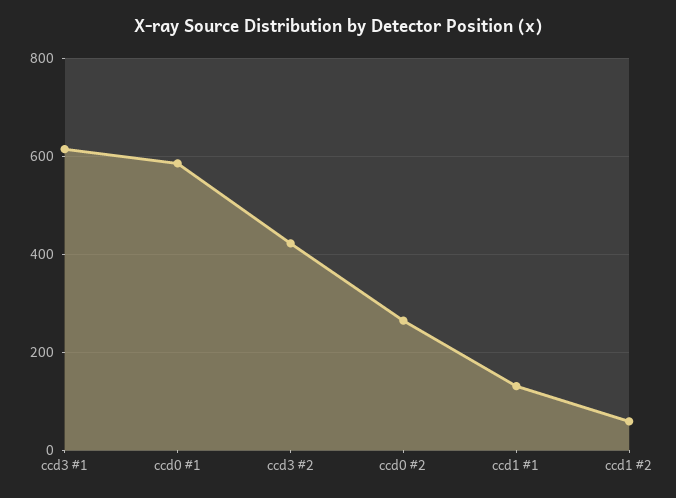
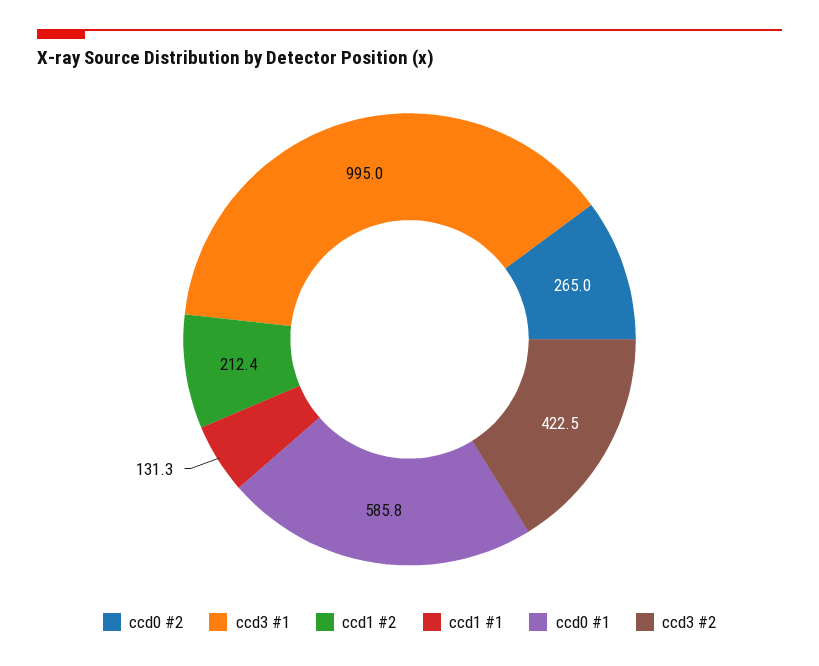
  {
-   "ccd3 #1": 620,
+   "ccd3 #1": 995,
    "ccd0 #1": 585.8,
    "ccd3 #2": 422.5,
    "ccd0 #2": 265,
    "ccd1 #1": 131.3,
-   "ccd1 #2": 60
+   "ccd1 #2": 212.4
  }

